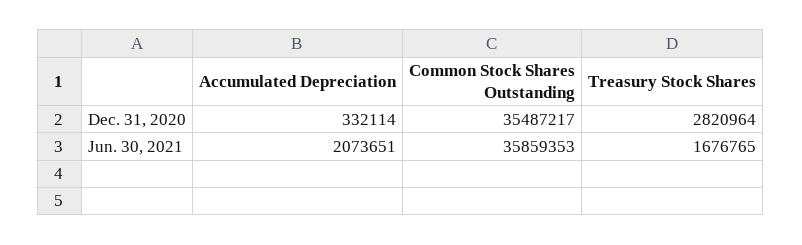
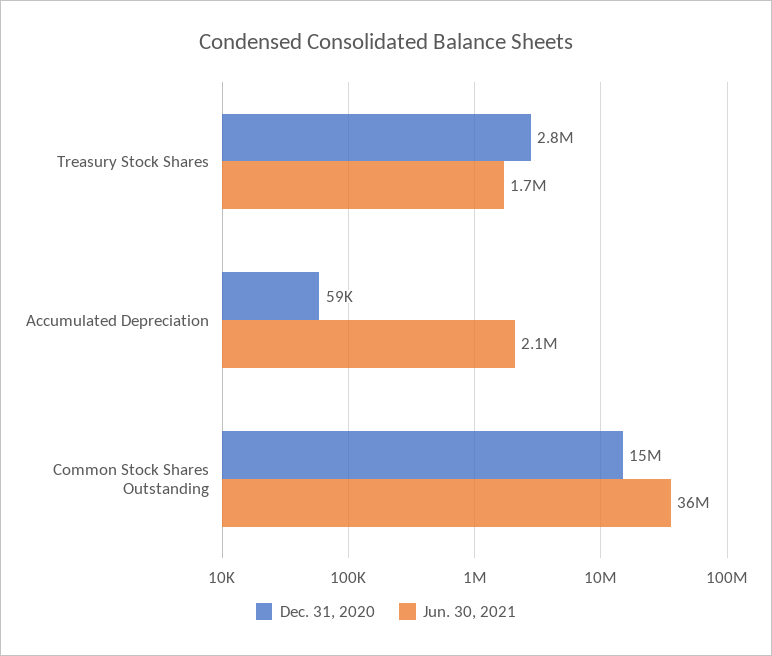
  {
    "Dec. 31, 2020": {
-     "Accumulated Depreciation": 332114,
+     "Accumulated Depreciation": 59000,
-     "Common Stock Shares Outstanding": 35487217,
+     "Common Stock Shares Outstanding": 15000000,
      "Treasury Stock Shares": 2820964
    },
    "Jun. 30, 2021": {
      "Accumulated Depreciation": 2073651,
      "Common Stock Shares Outstanding": 35859353,
      "Treasury Stock Shares": 1676765
    }
  }

